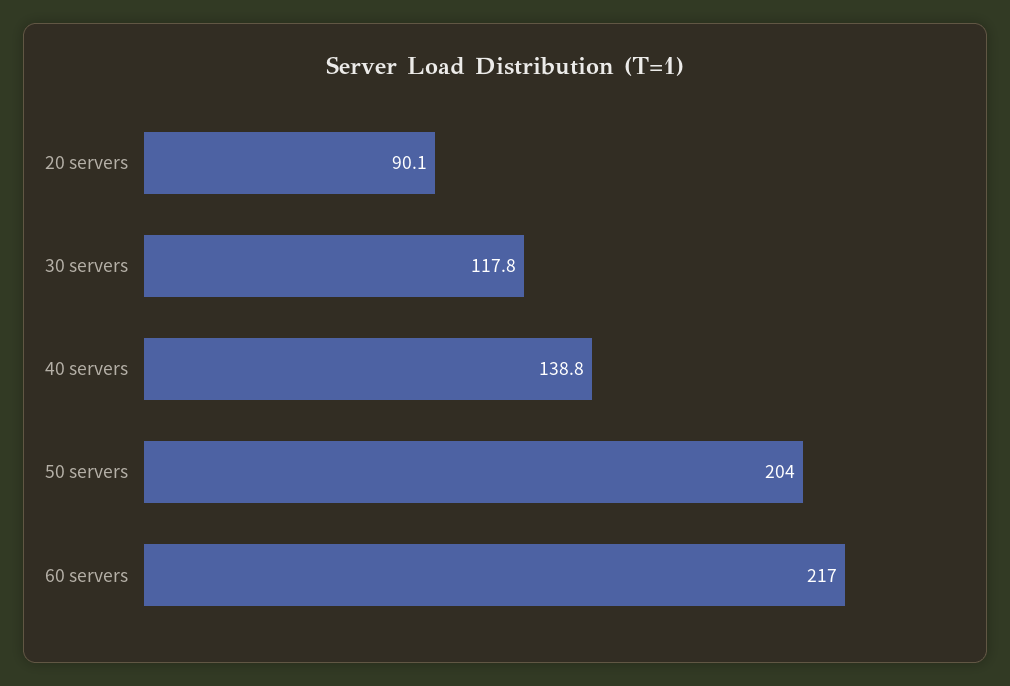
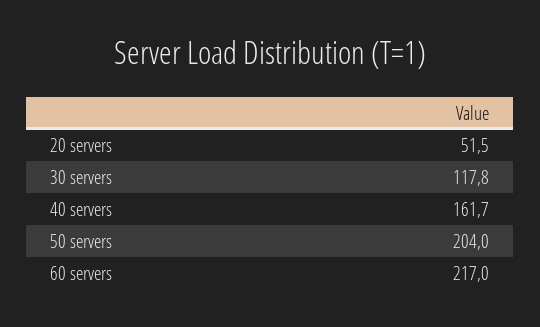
  {
-   "20 servers": 90.1,
+   "20 servers": 51.5,
    "30 servers": 117.8,
-   "40 servers": 138.8,
+   "40 servers": 161.7,
    "50 servers": 204,
    "60 servers": 217
  }

